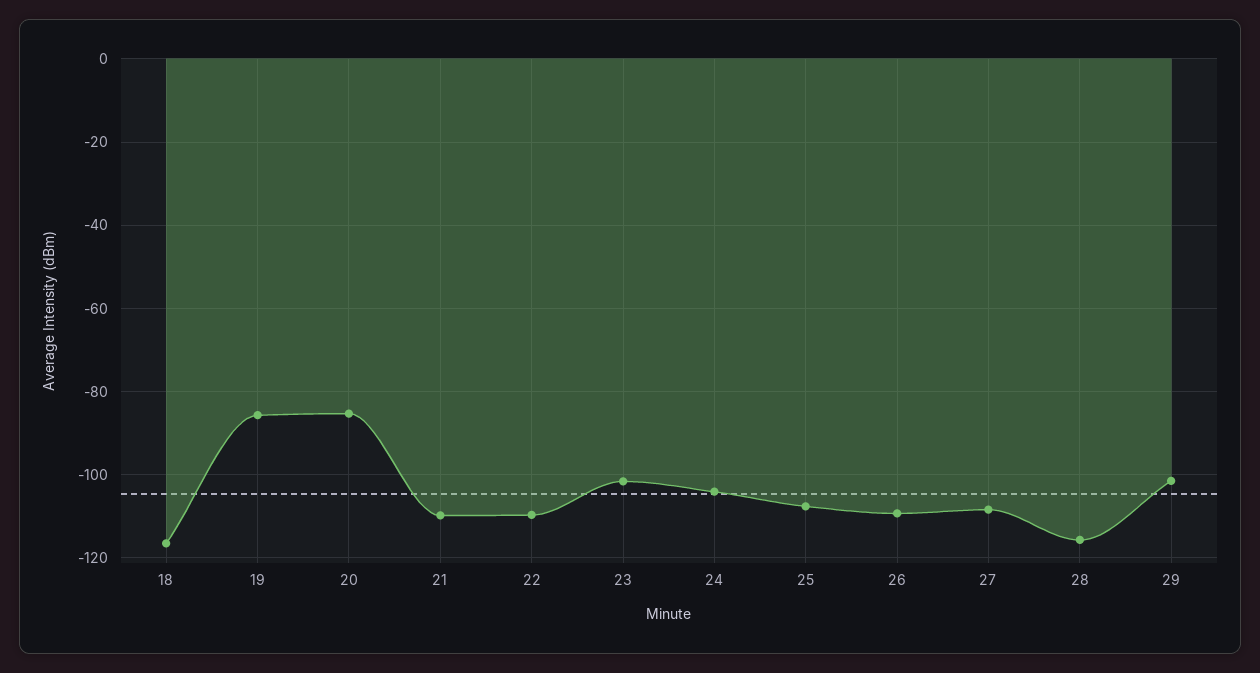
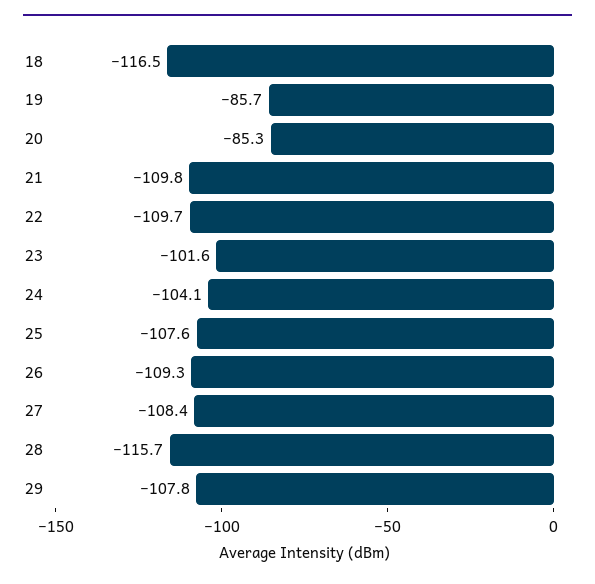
  {
    "18": -116.5,
    "19": -85.7,
    "20": -85.3,
    "21": -109.8,
    "22": -109.7,
    "23": -101.6,
    "24": -104.1,
    "25": -107.6,
    "26": -109.3,
    "27": -108.4,
    "28": -115.7,
-   "29": -102
+   "29": -107.8
  }

